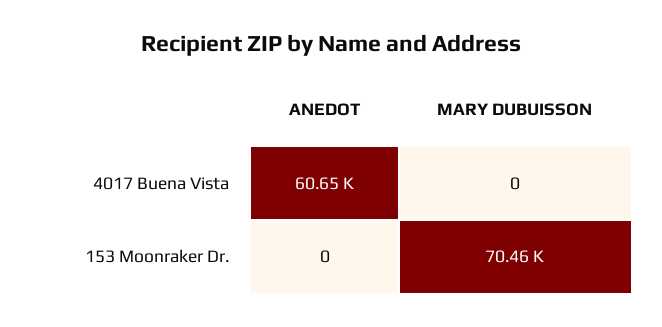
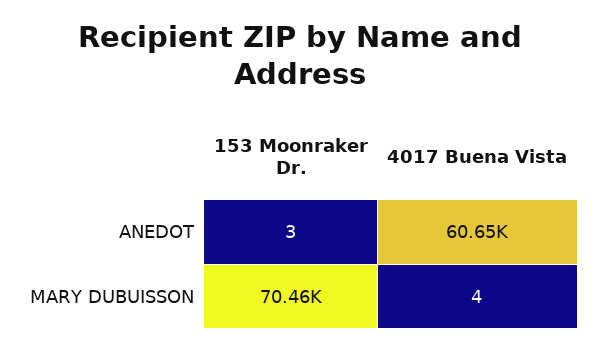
  {
    "ANEDOT": {
      "4017 Buena Vista": 60650,
-     "153 Moonraker Dr.": 0
+     "153 Moonraker Dr.": 3
    },
    "MARY DUBUISSON": {
-     "4017 Buena Vista": 0,
+     "4017 Buena Vista": 4,
      "153 Moonraker Dr.": 70460
    }
  }

